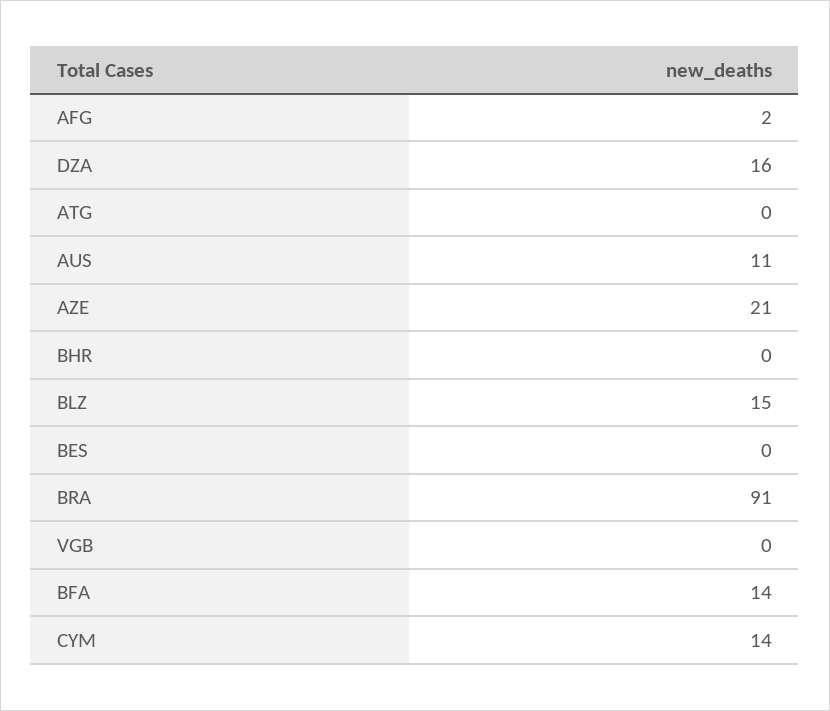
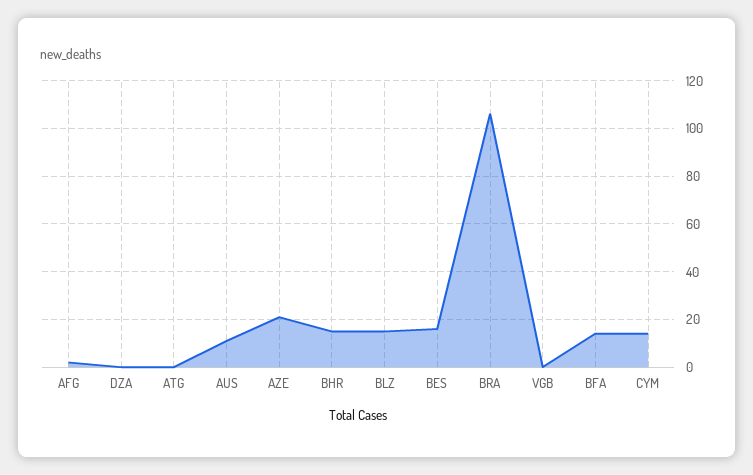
  {
    "AFG": 2,
-   "DZA": 16,
+   "DZA": 0,
    "ATG": 0,
    "AUS": 11,
    "AZE": 21,
-   "BHR": 0,
+   "BHR": 15,
    "BLZ": 15,
-   "BES": 0,
+   "BES": 15,
-   "BRA": 91,
+   "BRA": 105,
    "VGB": 0,
    "BFA": 14,
    "CYM": 14
  }

